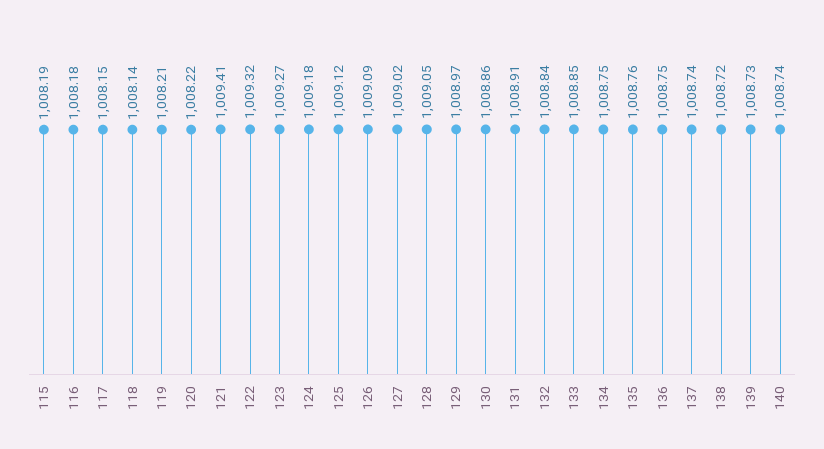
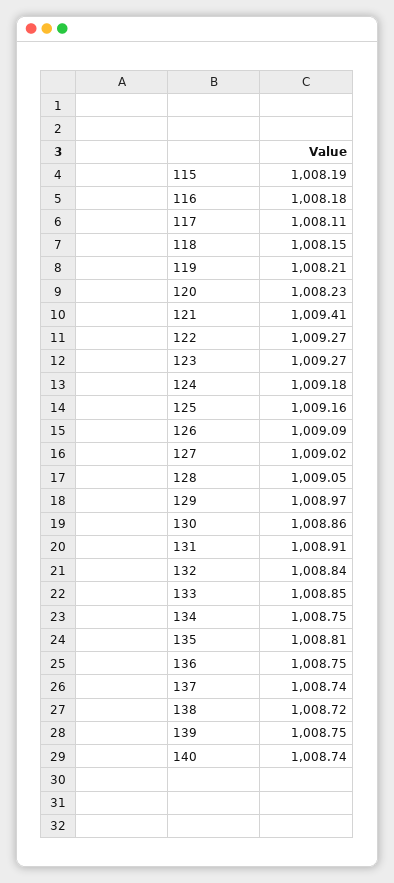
  {
    "115": 1008.19,
    "116": 1008.18,
-   "117": 1008.15,
+   "117": 1008.11,
-   "118": 1008.14,
+   "118": 1008.15,
    "119": 1008.21,
-   "120": 1008.22,
+   "120": 1008.23,
    "121": 1009.41,
-   "122": 1009.32,
+   "122": 1009.27,
    "123": 1009.27,
    "124": 1009.18,
-   "125": 1009.12,
+   "125": 1009.16,
    "126": 1009.09,
    "127": 1009.02,
    "128": 1009.05,
    "129": 1008.97,
    "130": 1008.86,
    "131": 1008.91,
    "132": 1008.84,
    "133": 1008.85,
    "134": 1008.75,
-   "135": 1008.76,
+   "135": 1008.81,
    "136": 1008.75,
    "137": 1008.74,
    "138": 1008.72,
-   "139": 1008.73,
+   "139": 1008.75,
    "140": 1008.74
  }

